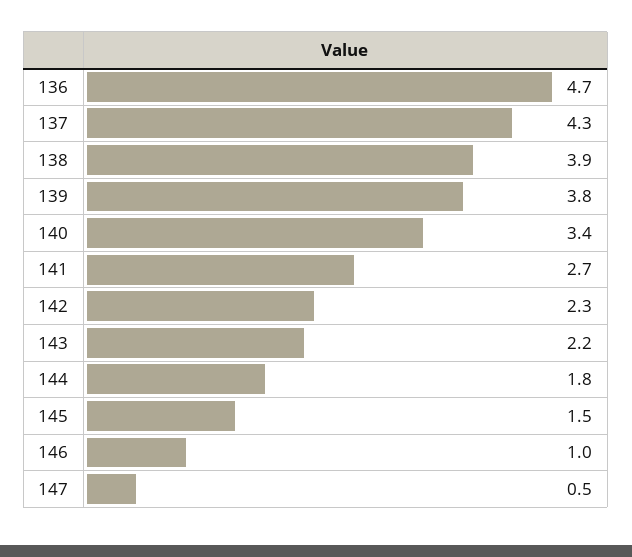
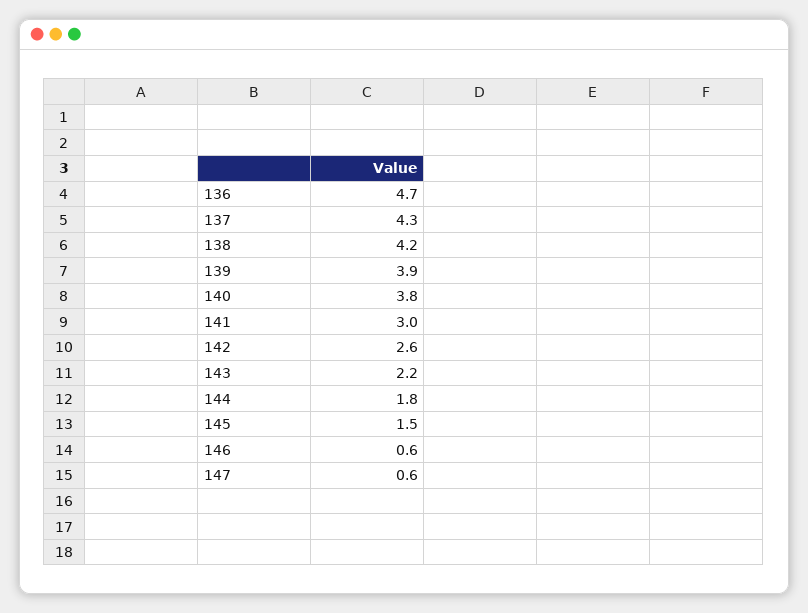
  {
    "136": 4.7,
    "137": 4.3,
-   "138": 3.9,
+   "138": 4.2,
-   "139": 3.8,
+   "139": 3.9,
-   "140": 3.4,
+   "140": 3.8,
-   "141": 2.7,
+   "141": 3,
-   "142": 2.3,
+   "142": 2.6,
    "143": 2.2,
    "144": 1.8,
    "145": 1.5,
-   "146": 1,
+   "146": 0.6,
-   "147": 0.5
+   "147": 0.6
  }

